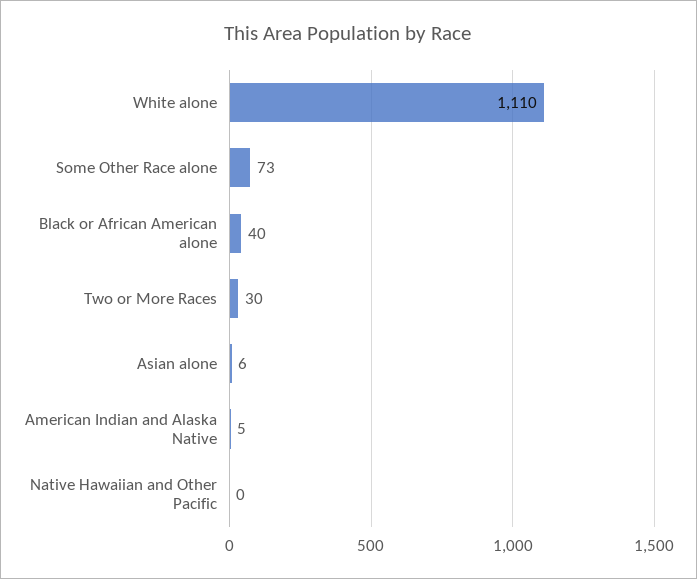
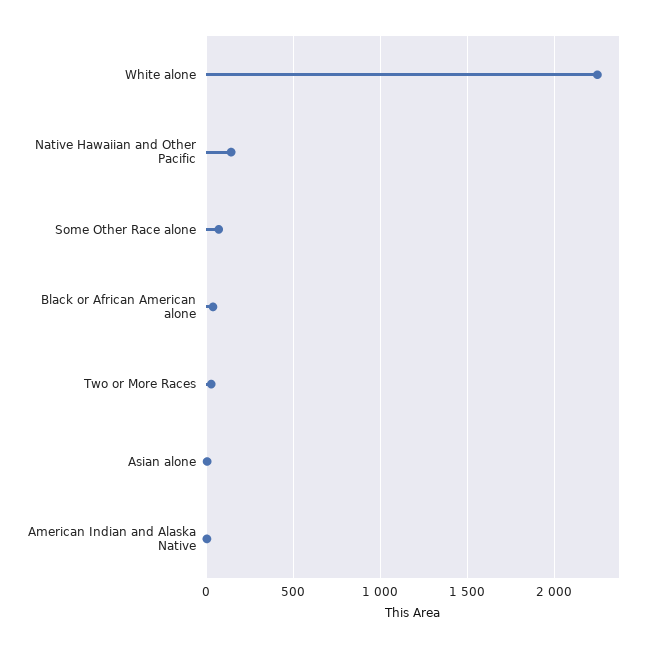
  {
-   "White alone": 1110,
+   "White alone": 2250,
    "Some Other Race alone": 73,
    "Black or African American alone": 40,
    "Two or More Races": 30,
    "Asian alone": 6,
    "American Indian and Alaska Native": 5,
-   "Native Hawaiian and Other Pacific": 0
+   "Native Hawaiian and Other Pacific": 150
  }

